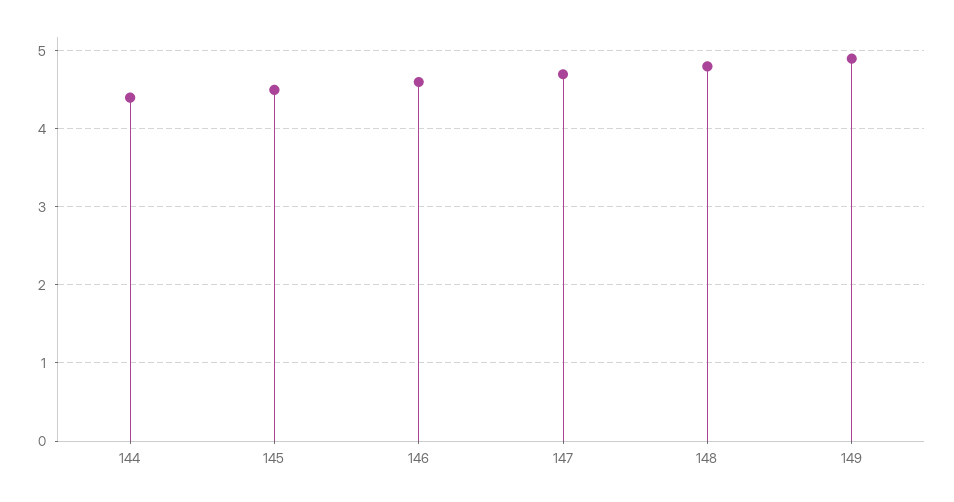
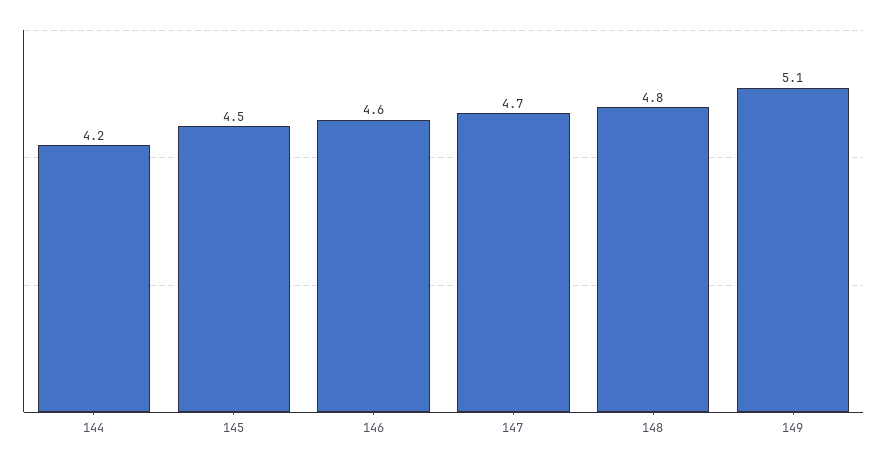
  {
-   "144": 4.4,
+   "144": 4.2,
    "145": 4.5,
    "146": 4.6,
    "147": 4.7,
    "148": 4.8,
-   "149": 4.9
+   "149": 5.1
  }

